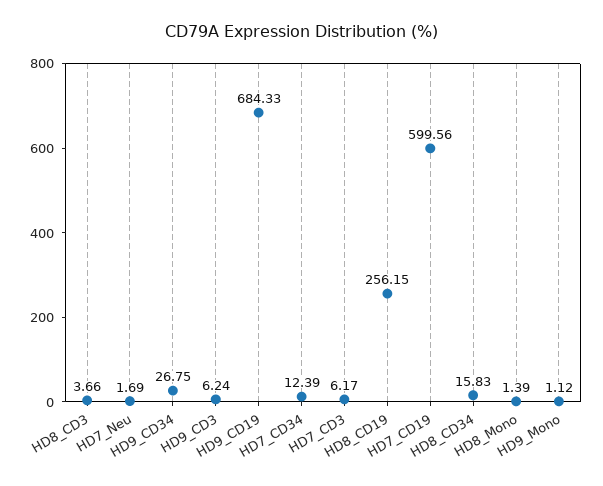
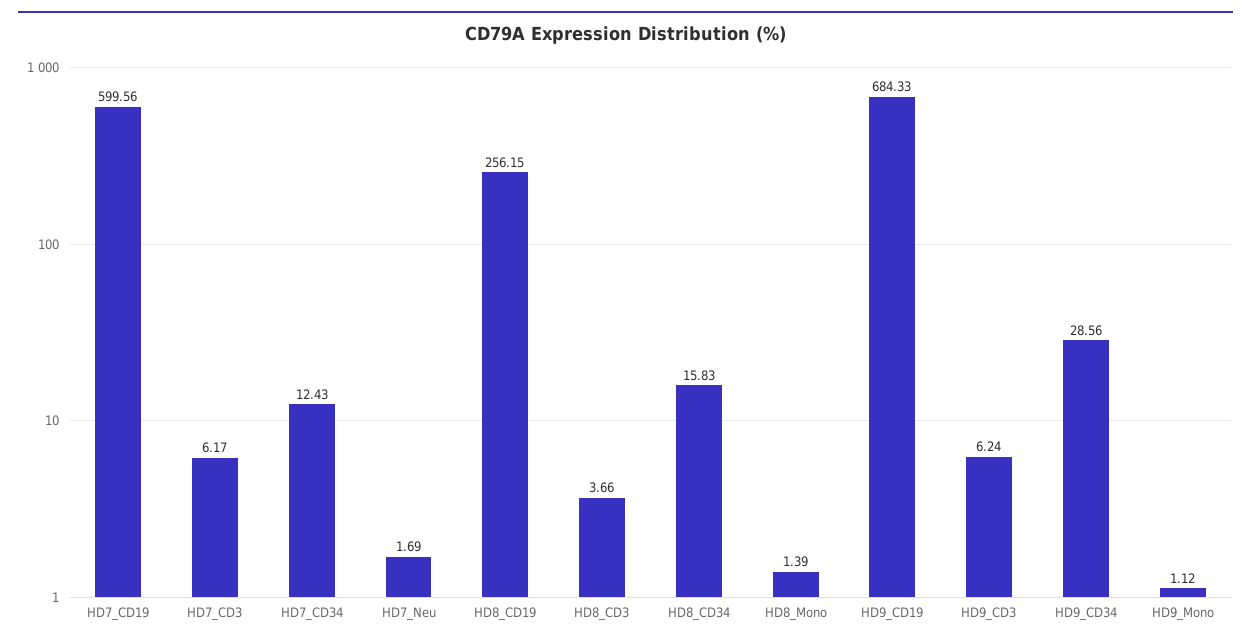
  {
    "HD8_CD3": 3.66,
    "HD7_Neu": 1.69,
-   "HD9_CD34": 26.75,
+   "HD9_CD34": 28.56,
    "HD9_CD3": 6.24,
    "HD9_CD19": 684.33,
-   "HD7_CD34": 12.39,
+   "HD7_CD34": 12.43,
    "HD7_CD3": 6.17,
    "HD8_CD19": 256.15,
    "HD7_CD19": 599.56,
    "HD8_CD34": 15.83,
    "HD8_Mono": 1.39,
    "HD9_Mono": 1.12
  }

